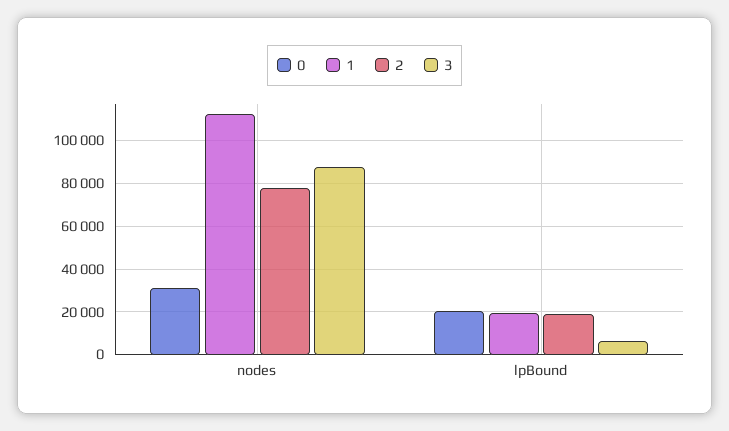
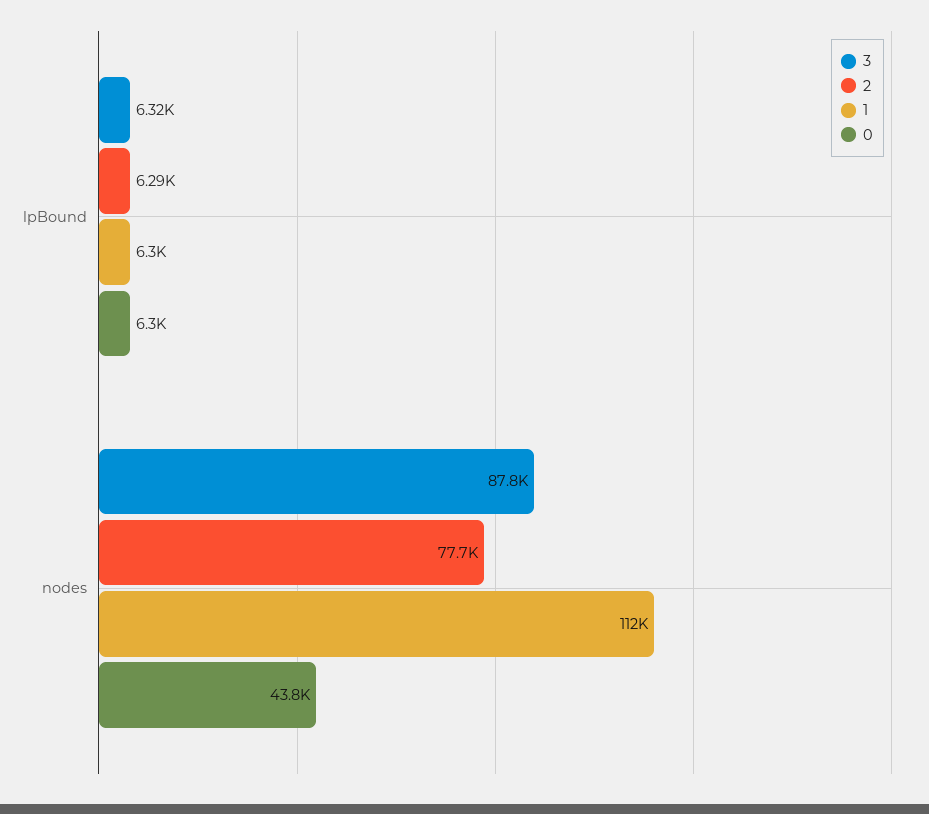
  {
    "0": {
-     "nodes": 30000,
+     "nodes": 43800,
-     "lpBound": 20000
+     "lpBound": 6300
    },
    "1": {
      "nodes": 112000,
-     "lpBound": 20000
+     "lpBound": 6300
    },
    "2": {
      "nodes": 77700,
-     "lpBound": 20000
+     "lpBound": 6290
    },
    "3": {
      "nodes": 87800,
      "lpBound": 6320
    }
  }

